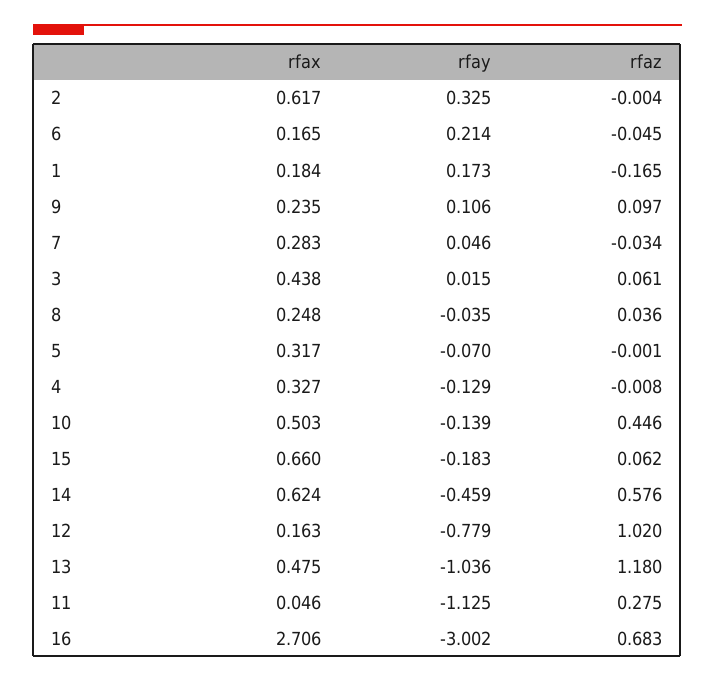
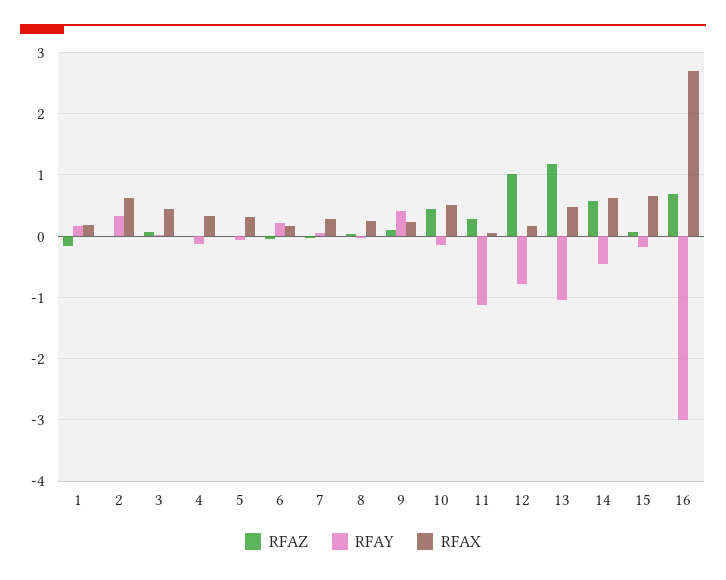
  {
    "rfax": {
      "2": 0.617,
      "6": 0.165,
      "1": 0.184,
      "9": 0.235,
      "7": 0.283,
      "3": 0.438,
      "8": 0.248,
      "5": 0.317,
      "4": 0.327,
      "10": 0.503,
      "15": 0.66,
      "14": 0.624,
      "12": 0.163,
      "13": 0.475,
      "11": 0.046,
      "16": 2.706
    },
    "rfay": {
      "2": 0.325,
      "6": 0.214,
      "1": 0.173,
-     "9": 0.106,
+     "9": 0.4,
      "7": 0.046,
      "3": 0.015,
      "8": -0.035,
      "5": -0.07,
      "4": -0.129,
      "10": -0.139,
      "15": -0.183,
      "14": -0.459,
      "12": -0.779,
      "13": -1.036,
      "11": -1.125,
      "16": -3.002
    },
    "rfaz": {
      "2": -0.004,
      "6": -0.045,
      "1": -0.165,
      "9": 0.097,
      "7": -0.034,
      "3": 0.061,
      "8": 0.036,
      "5": -0.001,
      "4": -0.008,
      "10": 0.446,
      "15": 0.062,
      "14": 0.576,
      "12": 1.02,
      "13": 1.18,
      "11": 0.275,
      "16": 0.683
    }
  }

